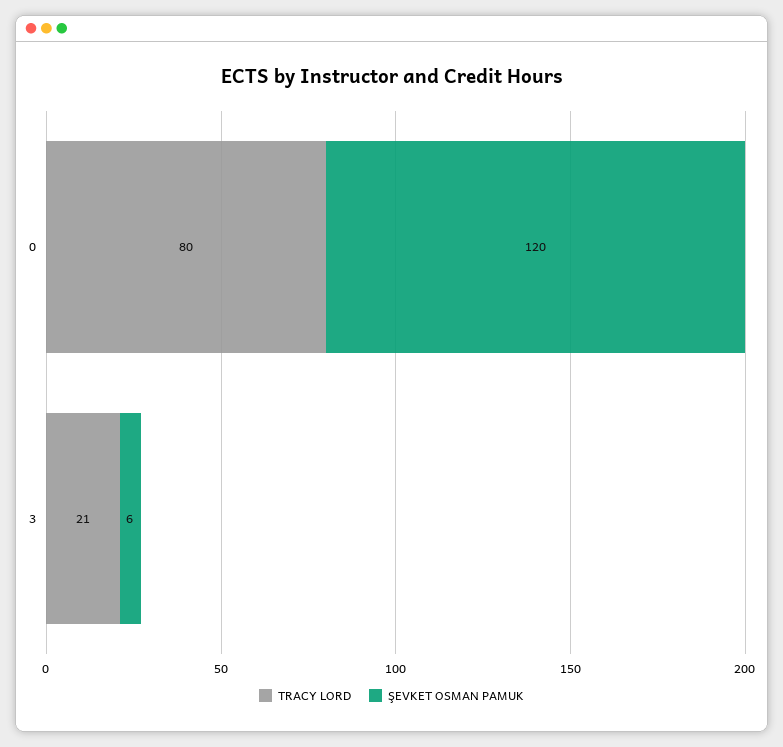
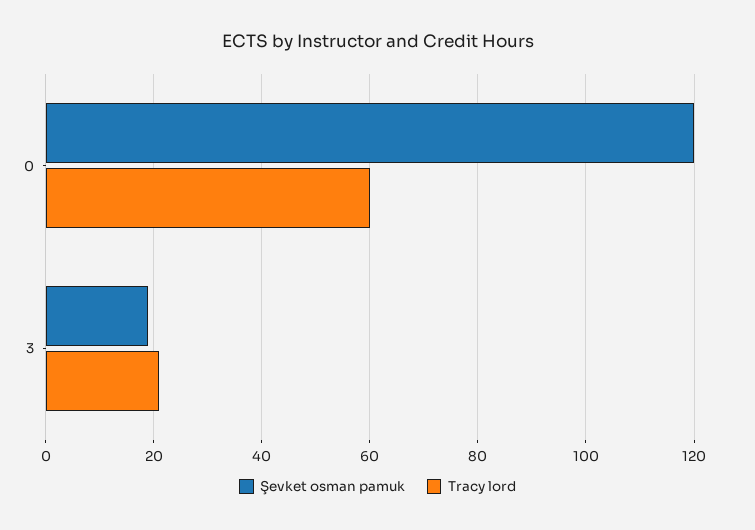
  {
    "TRACY LORD": {
-     "0": 80,
+     "0": 60,
      "3": 21
    },
    "ŞEVKET OSMAN PAMUK": {
      "0": 120,
-     "3": 6
+     "3": 20
    }
  }

